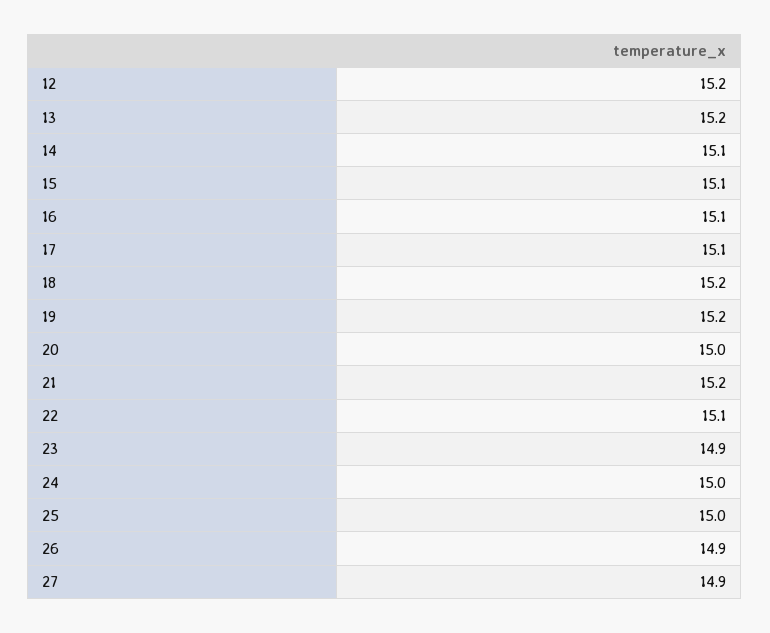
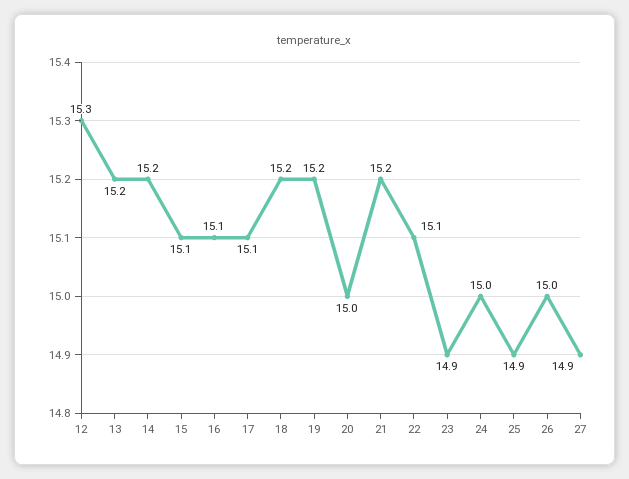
  {
-   "12": 15.2,
+   "12": 15.3,
    "13": 15.2,
-   "14": 15.1,
+   "14": 15.2,
    "15": 15.1,
    "16": 15.1,
    "17": 15.1,
    "18": 15.2,
    "19": 15.2,
    "20": 15,
    "21": 15.2,
    "22": 15.1,
    "23": 14.9,
    "24": 15,
-   "25": 15,
+   "25": 14.9,
-   "26": 14.9,
+   "26": 15,
    "27": 14.9
  }

